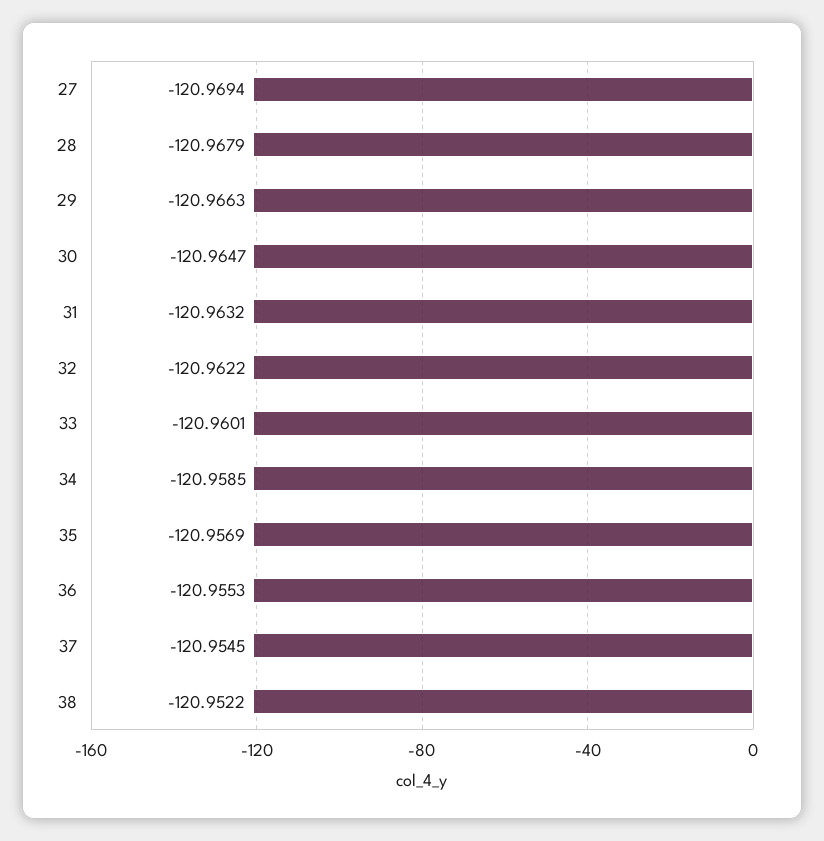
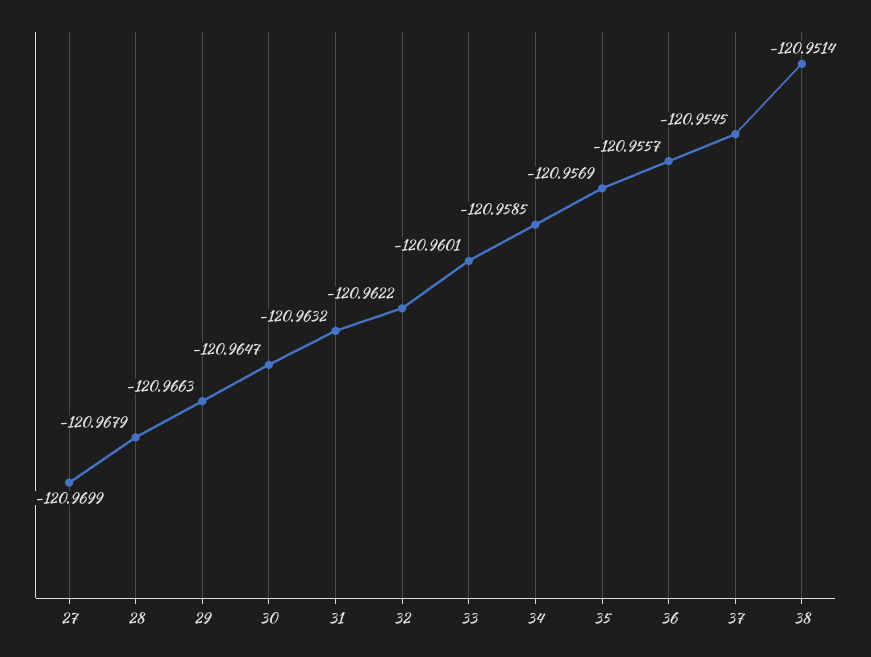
  {
-   "27": -120.9694,
+   "27": -120.9699,
    "28": -120.9679,
    "29": -120.9663,
    "30": -120.9647,
    "31": -120.9632,
    "32": -120.9622,
    "33": -120.9601,
    "34": -120.9585,
    "35": -120.9569,
-   "36": -120.9553,
+   "36": -120.9557,
    "37": -120.9545,
-   "38": -120.9522
+   "38": -120.9514
  }

